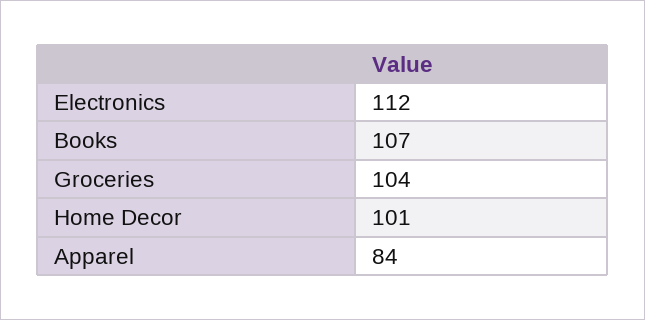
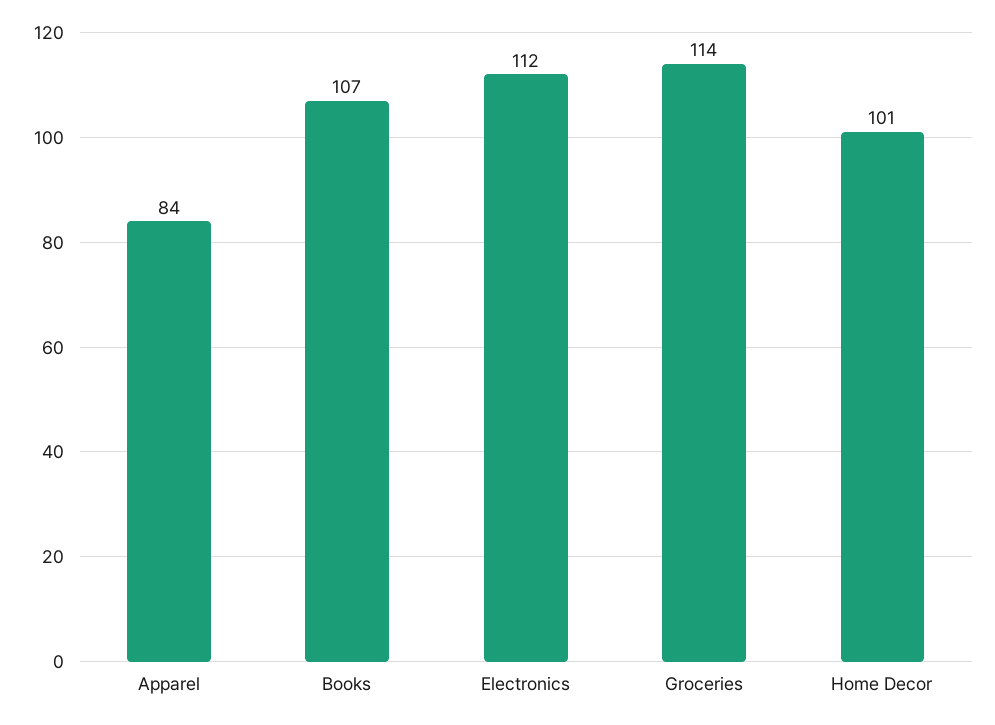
  {
    "Electronics": 112,
    "Books": 107,
-   "Groceries": 104,
+   "Groceries": 114,
    "Home Decor": 101,
    "Apparel": 84
  }

